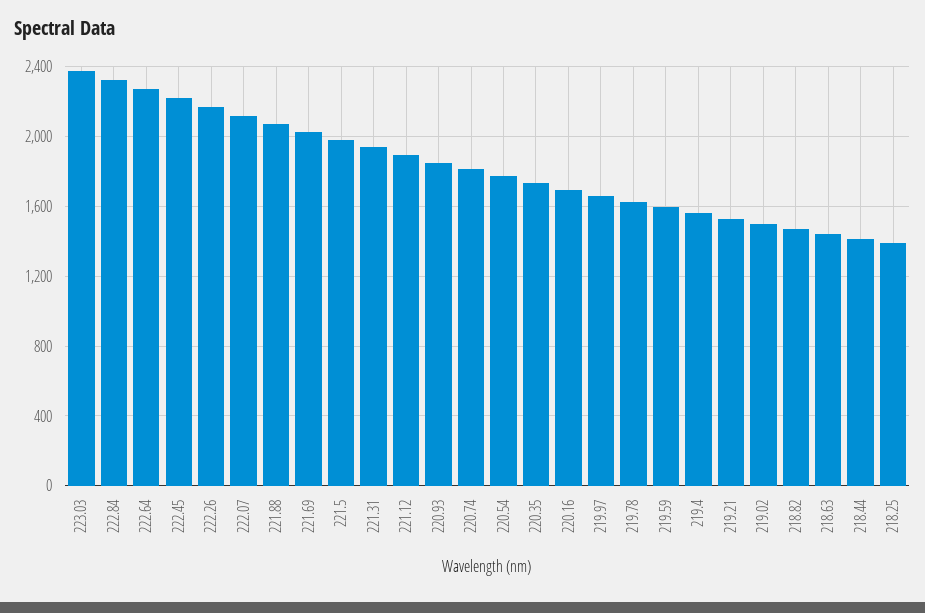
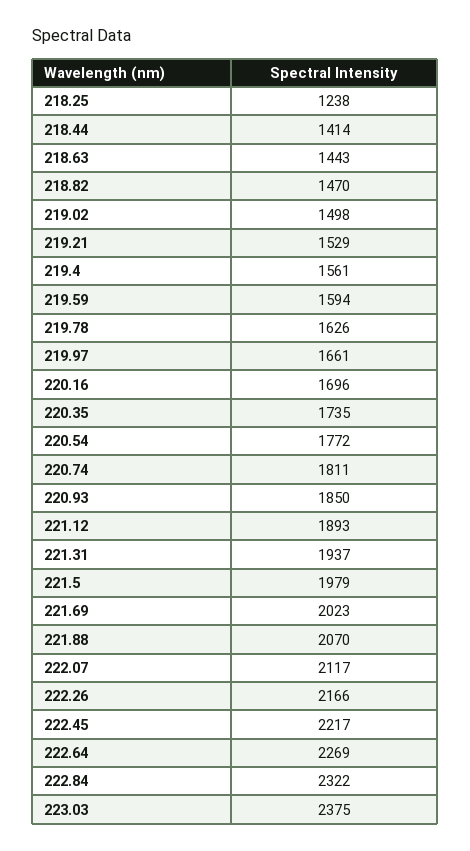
  {
    "223.03": 2375,
    "222.84": 2322,
    "222.64": 2269,
    "222.45": 2217,
    "222.26": 2166,
    "222.07": 2117,
    "221.88": 2070,
    "221.69": 2023,
    "221.5": 1979,
    "221.31": 1937,
    "221.12": 1893,
    "220.93": 1850,
    "220.74": 1811,
    "220.54": 1772,
    "220.35": 1735,
    "220.16": 1696,
    "219.97": 1661,
    "219.78": 1626,
    "219.59": 1594,
    "219.4": 1561,
    "219.21": 1529,
    "219.02": 1498,
    "218.82": 1470,
    "218.63": 1443,
    "218.44": 1414,
-   "218.25": 1400
+   "218.25": 1238
  }

